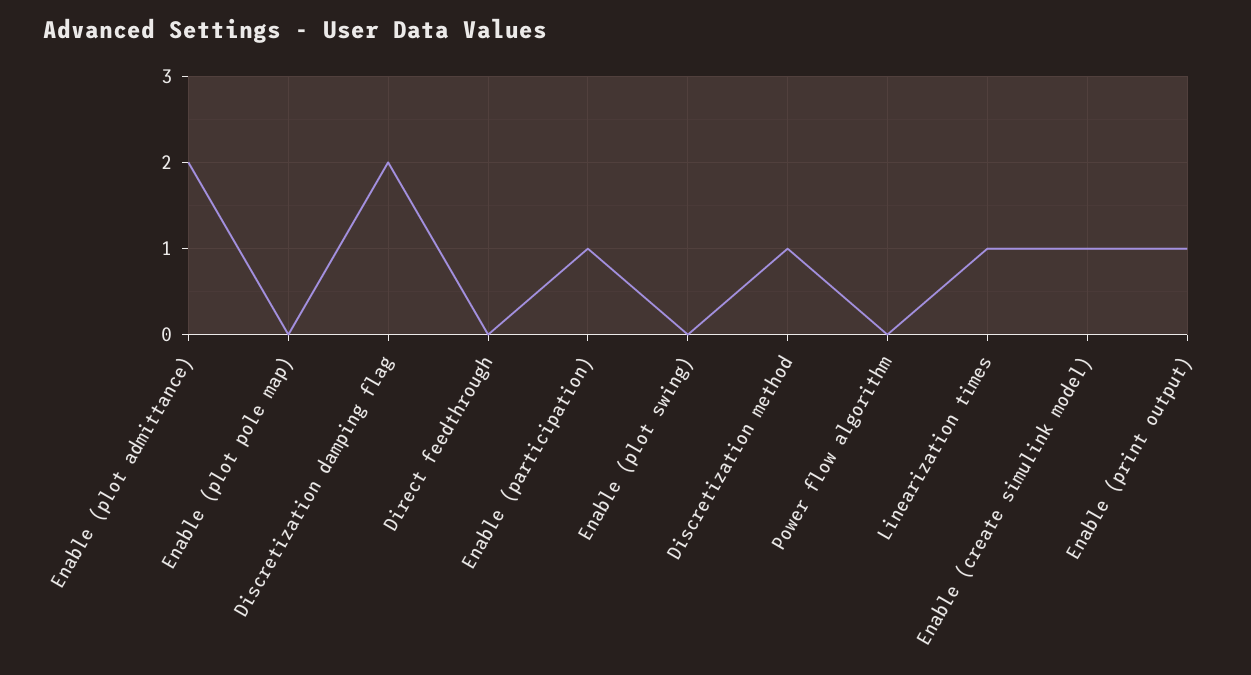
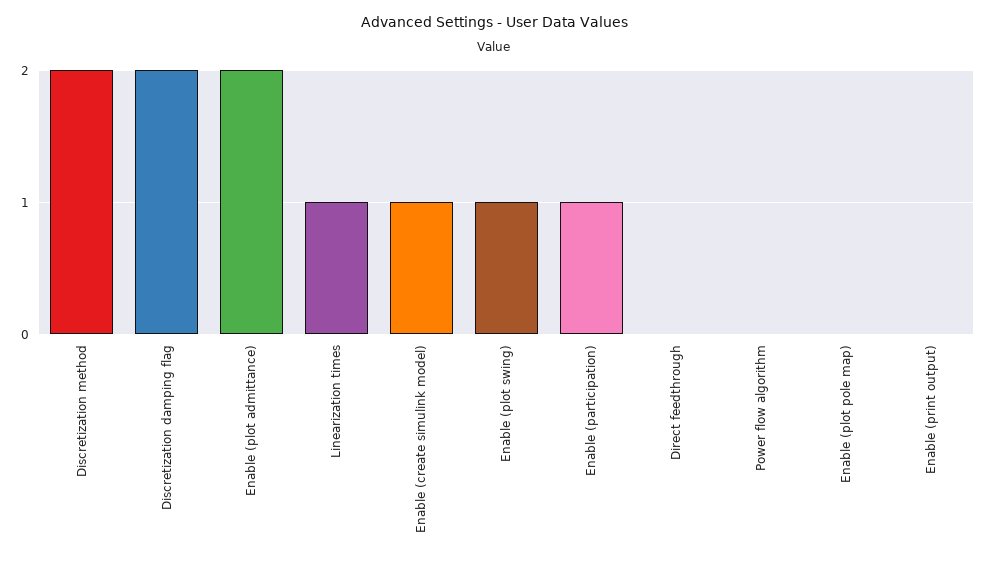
  {
    "Enable (plot admittance)": 2,
    "Enable (plot pole map)": 0,
    "Discretization damping flag": 2,
    "Direct feedthrough": 0,
    "Enable (participation)": 1,
-   "Enable (plot swing)": 0,
+   "Enable (plot swing)": 1,
-   "Discretization method": 1,
+   "Discretization method": 2,
    "Power flow algorithm": 0,
    "Linearization times": 1,
    "Enable (create simulink model)": 1,
-   "Enable (print output)": 1
+   "Enable (print output)": 0
  }

